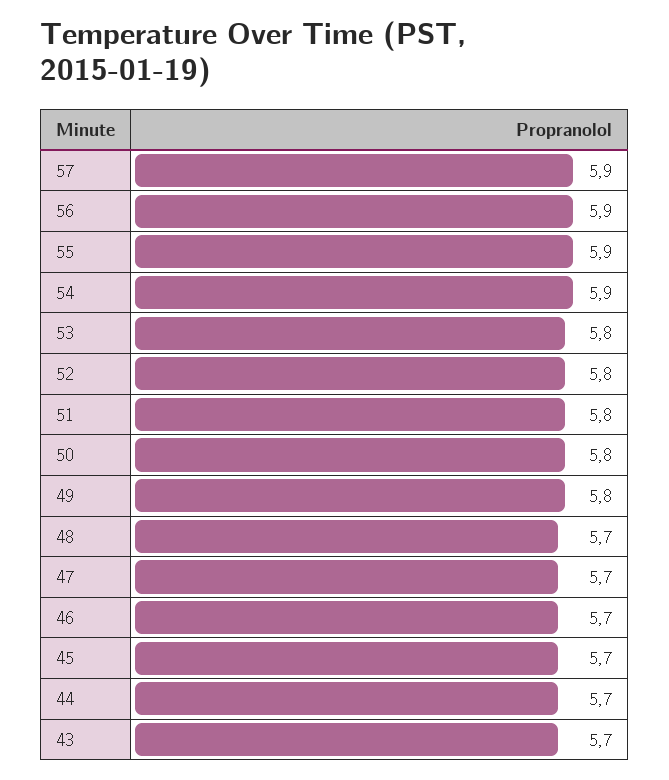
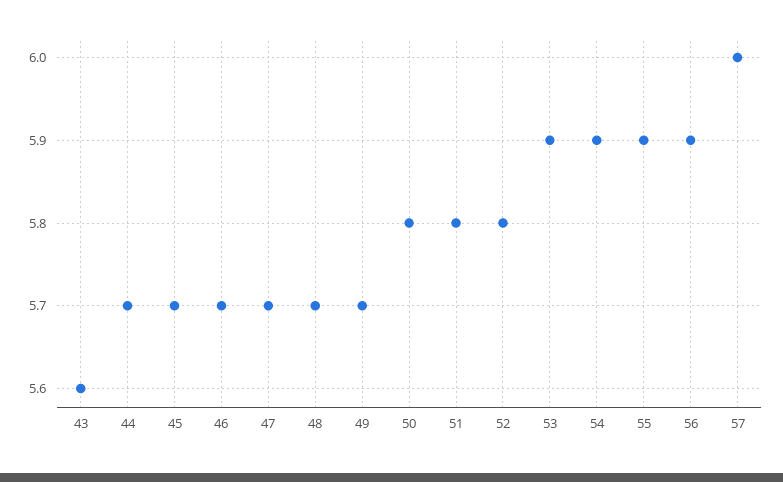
  {
-   "57": 5.9,
+   "57": 6,
    "56": 5.9,
    "55": 5.9,
    "54": 5.9,
-   "53": 5.8,
+   "53": 5.9,
    "52": 5.8,
    "51": 5.8,
    "50": 5.8,
-   "49": 5.8,
+   "49": 5.7,
    "48": 5.7,
    "47": 5.7,
    "46": 5.7,
    "45": 5.7,
    "44": 5.7,
-   "43": 5.7
+   "43": 5.6
  }

